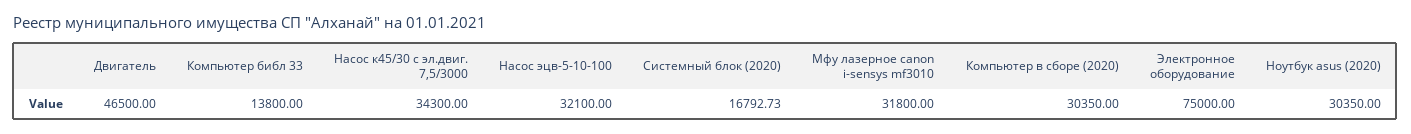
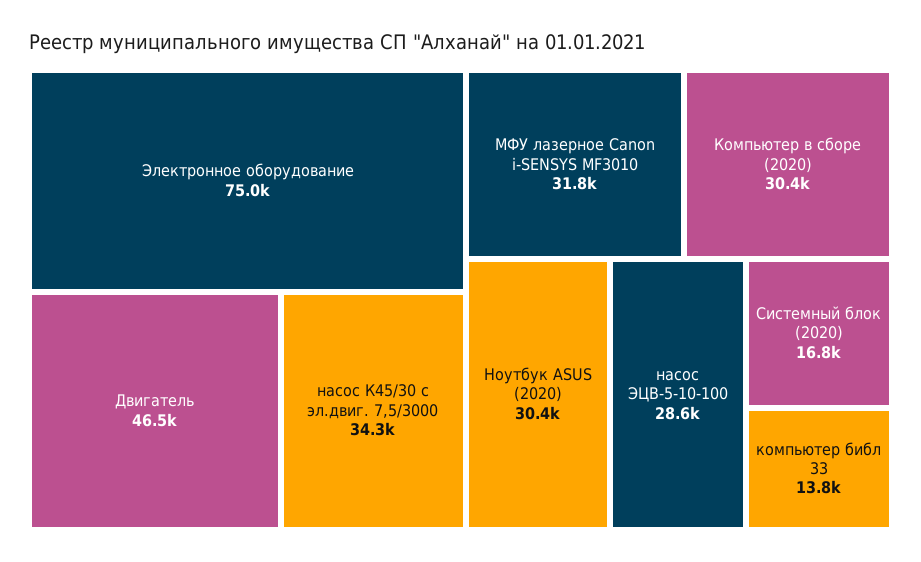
  {
    "Двигатель": 46500,
    "Компьютер библ 33": 13800,
    "Насос к45/30 с эл.двиг. 7,5/3000": 34300,
-   "Насос эцв-5-10-100": 32100,
+   "Насос эцв-5-10-100": 28600,
    "Системный блок (2020)": 16792.73,
    "Мфу лазерное canon i-sensys mf3010": 31800,
    "Компьютер в сборе (2020)": 30350,
    "Электронное оборудование": 75000,
    "Ноутбук asus (2020)": 30350
  }

